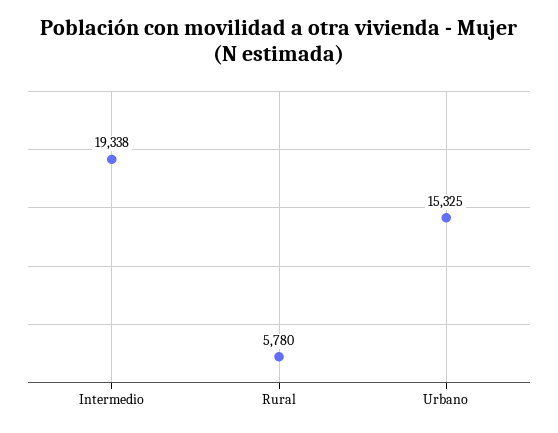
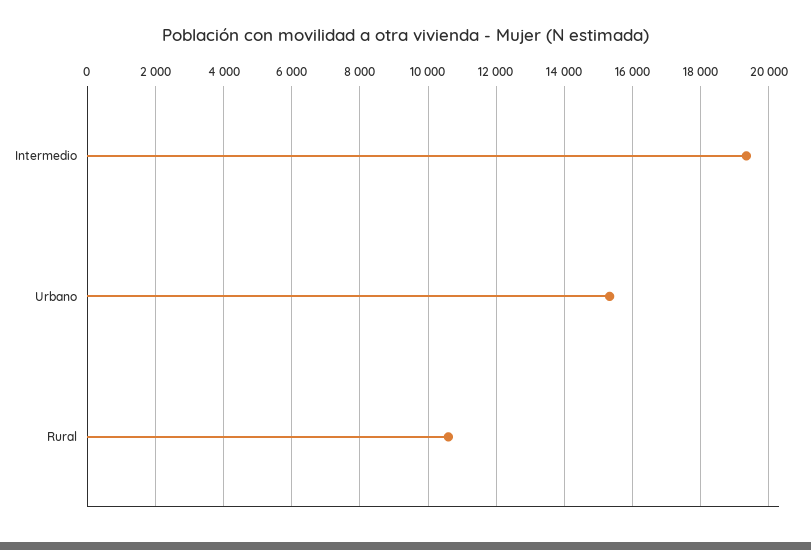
  {
    "Intermedio": 19338,
-   "Rural": 5780,
+   "Rural": 10600,
    "Urbano": 15325
  }

